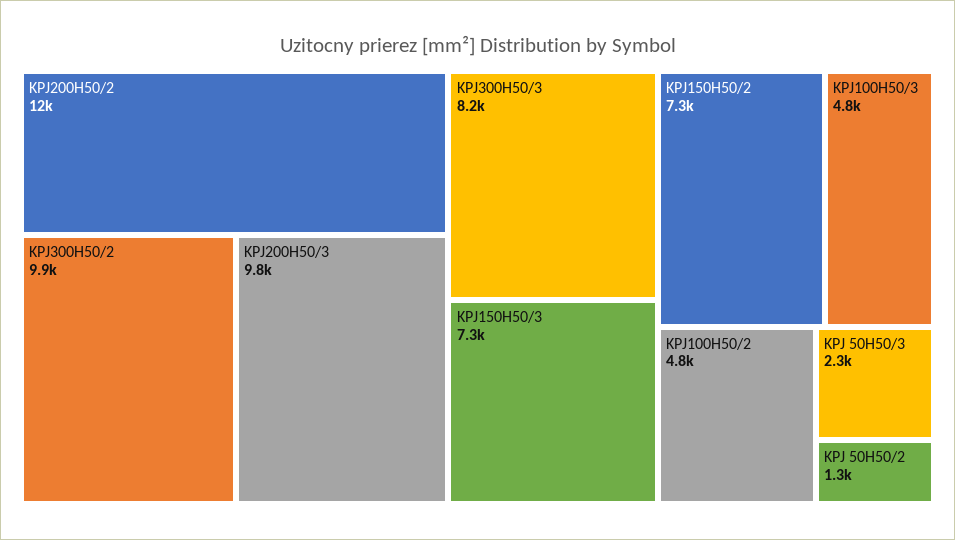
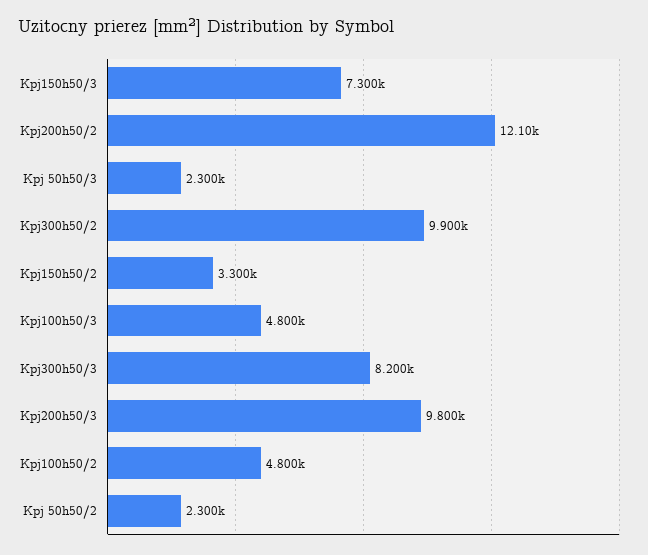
  {
    "KPJ200H50/2": 12100,
    "KPJ300H50/2": 9900,
    "KPJ200H50/3": 9800,
    "KPJ300H50/3": 8200,
    "KPJ150H50/3": 7300,
-   "KPJ150H50/2": 7300,
+   "KPJ150H50/2": 3300,
    "KPJ100H50/3": 4800,
    "KPJ100H50/2": 4800,
    "KPJ 50H50/3": 2300,
-   "KPJ 50H50/2": 1300
+   "KPJ 50H50/2": 2300
  }

